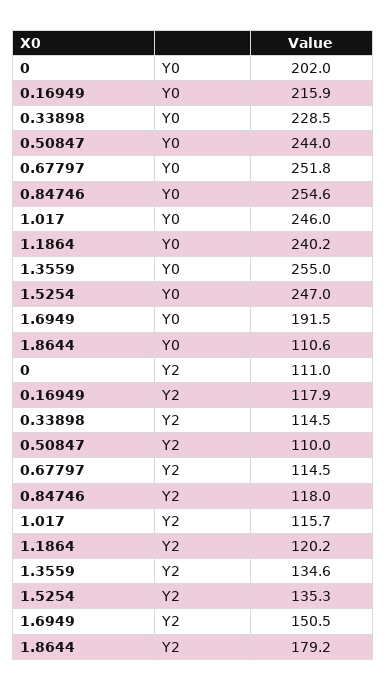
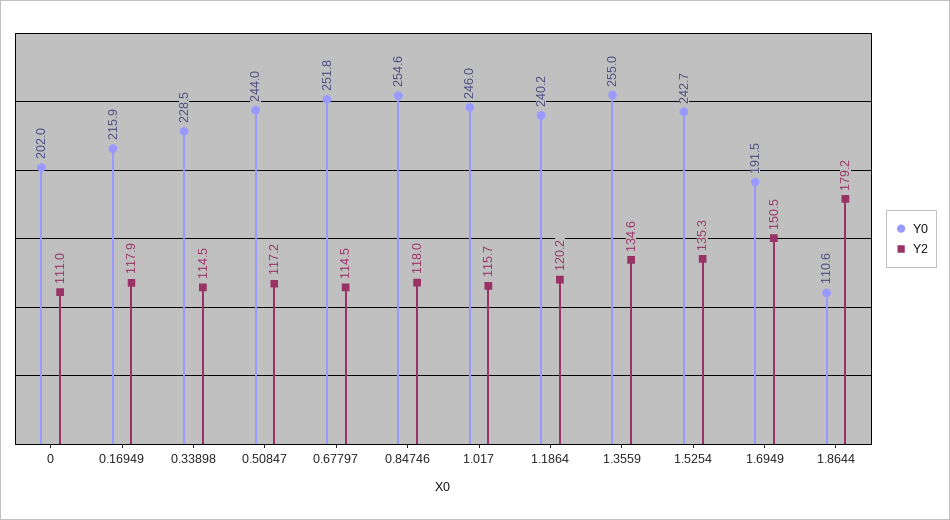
  {
    "Y0": {
      "0": 202,
      "0.16949": 215.9,
      "0.33898": 228.5,
      "0.50847": 244,
      "0.67797": 251.8,
      "0.84746": 254.6,
      "1.017": 246,
      "1.1864": 240.2,
      "1.3559": 255,
-     "1.5254": 247,
+     "1.5254": 242.7,
      "1.6949": 191.5,
      "1.8644": 110.6
    },
    "Y2": {
      "0": 111,
      "0.16949": 117.9,
      "0.33898": 114.5,
-     "0.50847": 110,
+     "0.50847": 117.2,
      "0.67797": 114.5,
      "0.84746": 118,
      "1.017": 115.7,
      "1.1864": 120.2,
      "1.3559": 134.6,
      "1.5254": 135.3,
      "1.6949": 150.5,
      "1.8644": 179.2
    }
  }

